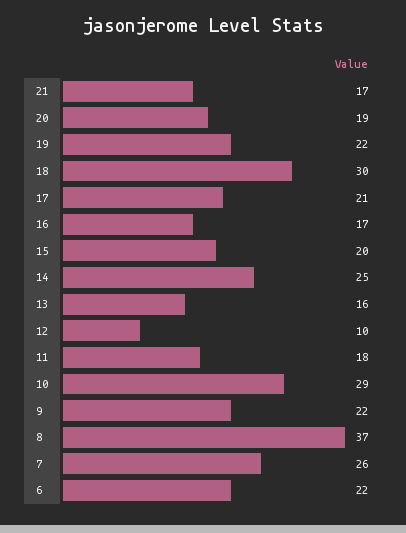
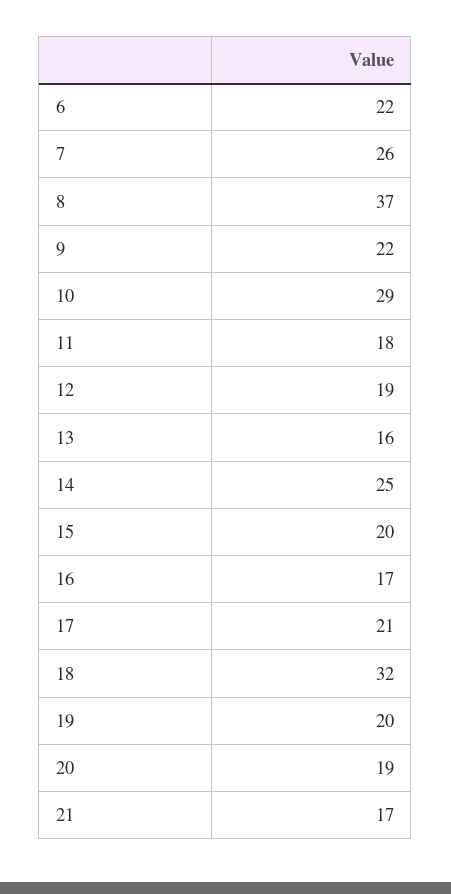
  {
    "21": 17,
    "20": 19,
-   "19": 22,
+   "19": 20,
-   "18": 30,
+   "18": 32,
    "17": 21,
    "16": 17,
    "15": 20,
    "14": 25,
    "13": 16,
-   "12": 10,
+   "12": 19,
    "11": 18,
    "10": 29,
    "9": 22,
    "8": 37,
    "7": 26,
    "6": 22
  }

